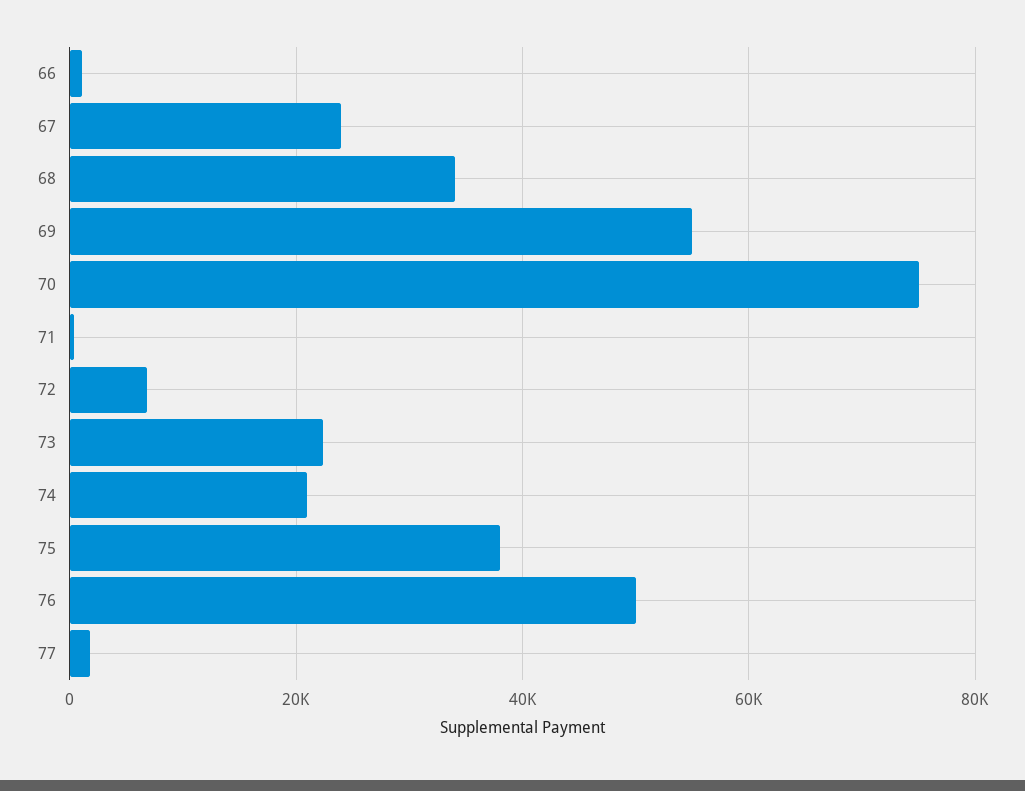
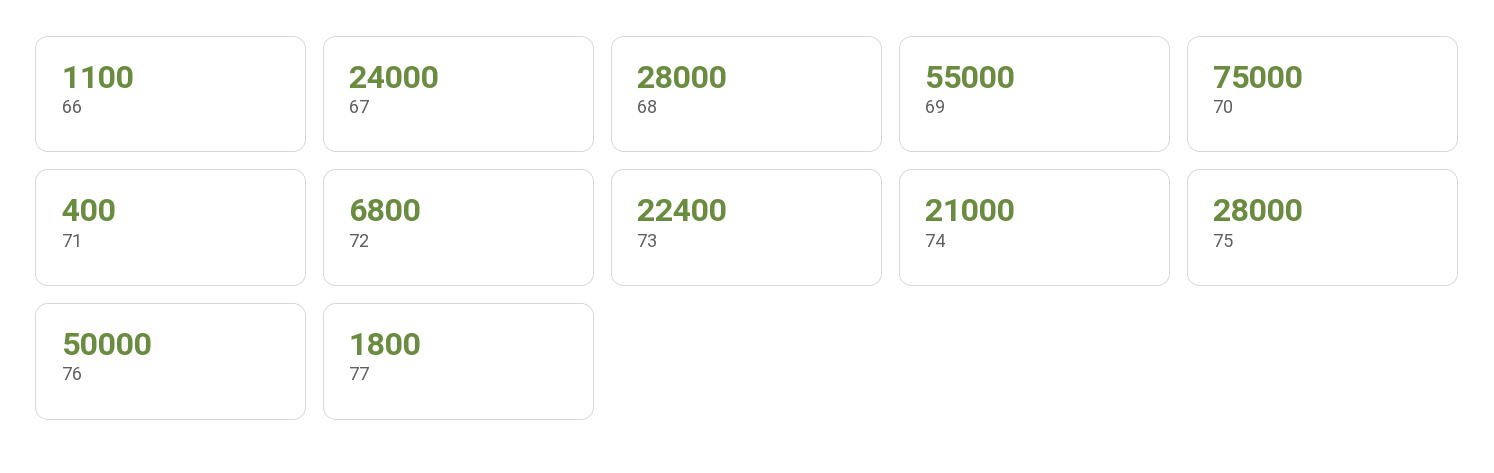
  {
    "66": 1100,
    "67": 24000,
-   "68": 34000,
+   "68": 28000,
    "69": 55000,
    "70": 75000,
    "71": 400,
    "72": 6800,
    "73": 22400,
    "74": 21000,
-   "75": 38000,
+   "75": 28000,
    "76": 50000,
    "77": 1800
  }

